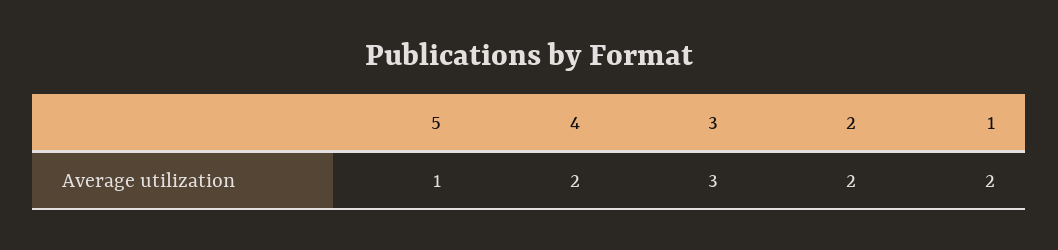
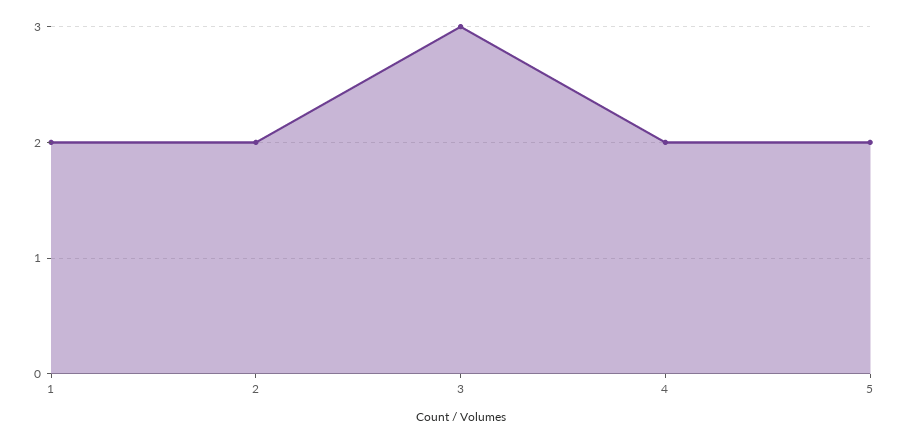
  {
-   "5": 1,
+   "5": 2,
    "4": 2,
    "3": 3,
    "2": 2,
    "1": 2
  }

